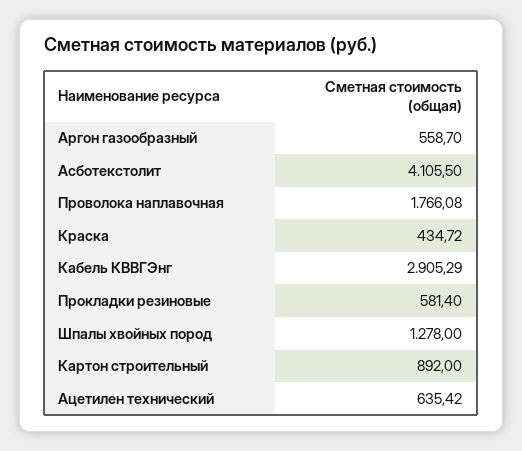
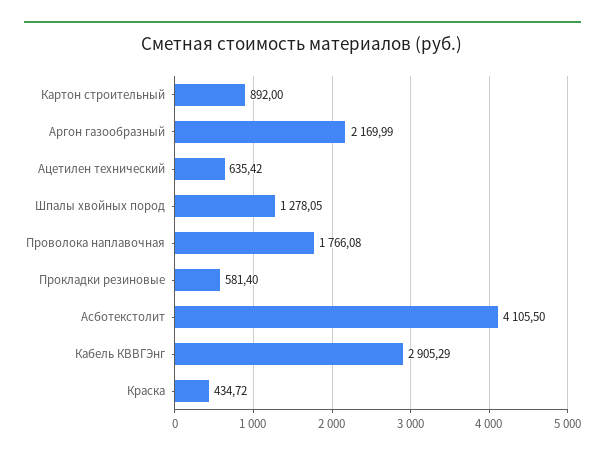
  {
-   "Аргон газообразный": 558.7,
+   "Аргон газообразный": 2169.99,
    "Асботекстолит": 4105.5,
    "Проволока наплавочная": 1766.08,
    "Краска": 434.72,
    "Кабель КВВГЭнг": 2905.29,
    "Прокладки резиновые": 581.4,
-   "Шпалы хвойных пород": 1278,
+   "Шпалы хвойных пород": 1278.05,
    "Картон строительный": 892,
    "Ацетилен технический": 635.42
  }

